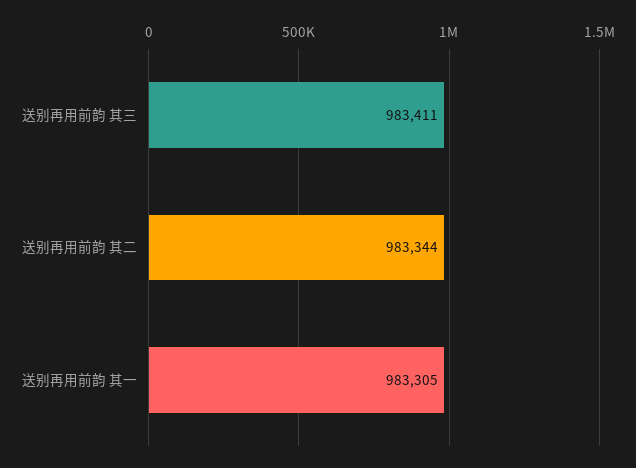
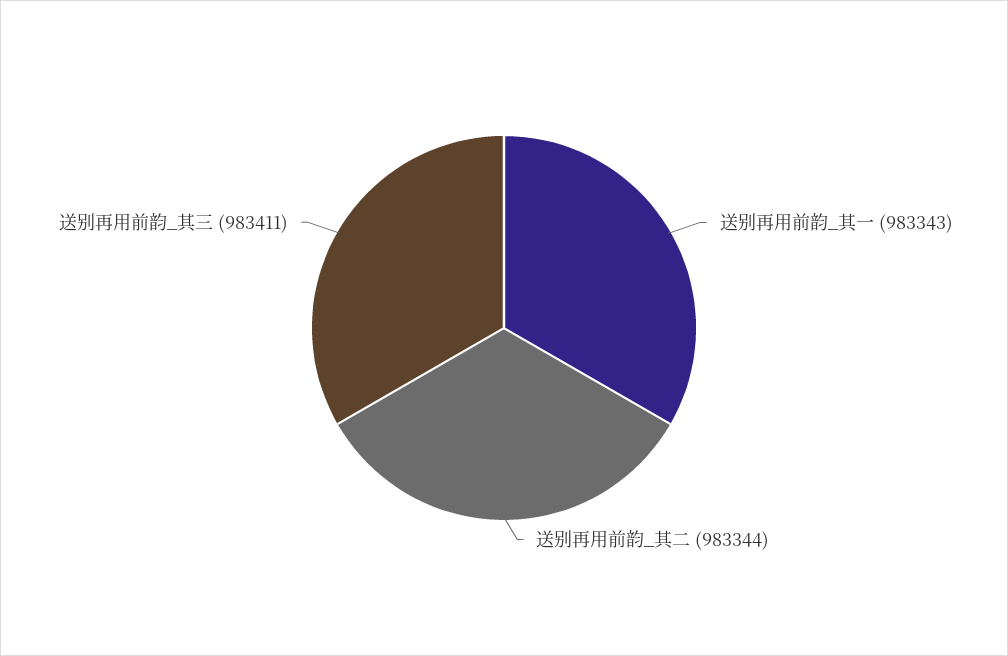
  {
    "送别再用前韵 其三": 983411,
    "送别再用前韵 其二": 983344,
-   "送别再用前韵 其一": 983305
+   "送别再用前韵 其一": 983343
  }

